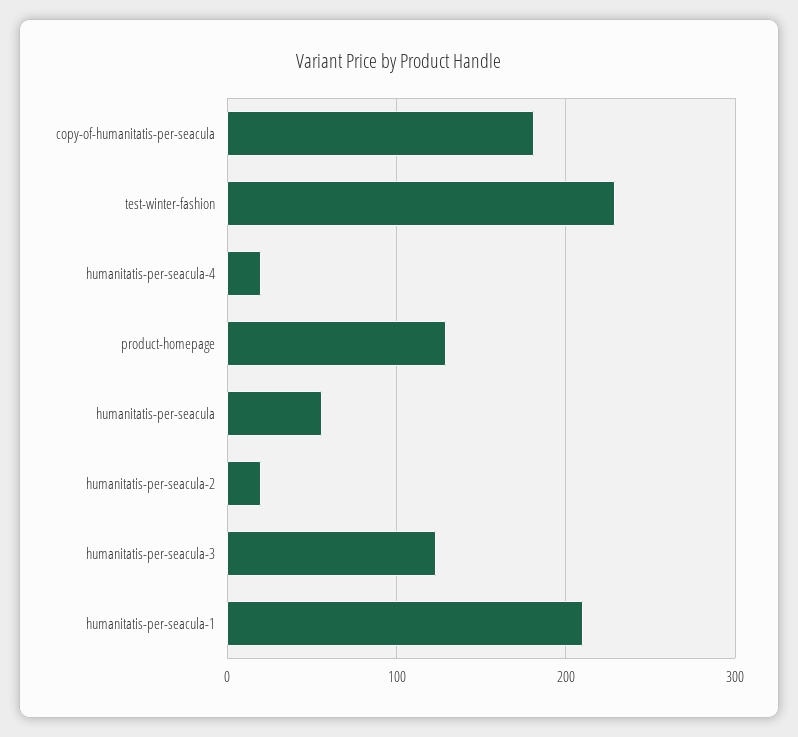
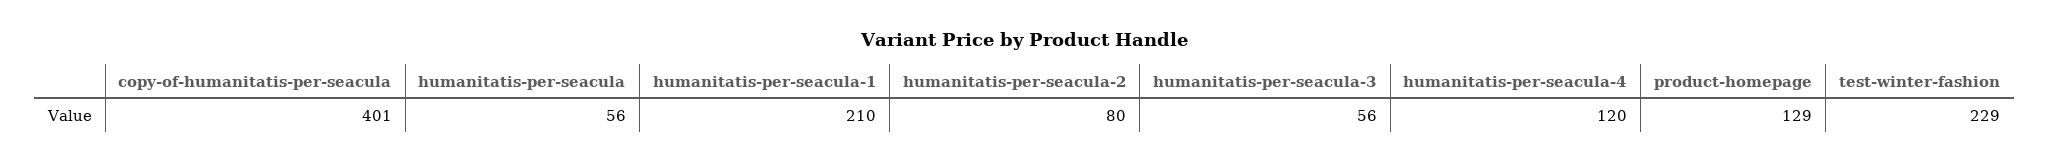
  {
-   "copy-of-humanitatis-per-seacula": 180,
+   "copy-of-humanitatis-per-seacula": 401,
    "test-winter-fashion": 229,
-   "humanitatis-per-seacula-4": 20,
+   "humanitatis-per-seacula-4": 120,
    "product-homepage": 129,
    "humanitatis-per-seacula": 56,
-   "humanitatis-per-seacula-2": 20,
+   "humanitatis-per-seacula-2": 80,
-   "humanitatis-per-seacula-3": 120,
+   "humanitatis-per-seacula-3": 56,
    "humanitatis-per-seacula-1": 210
  }

